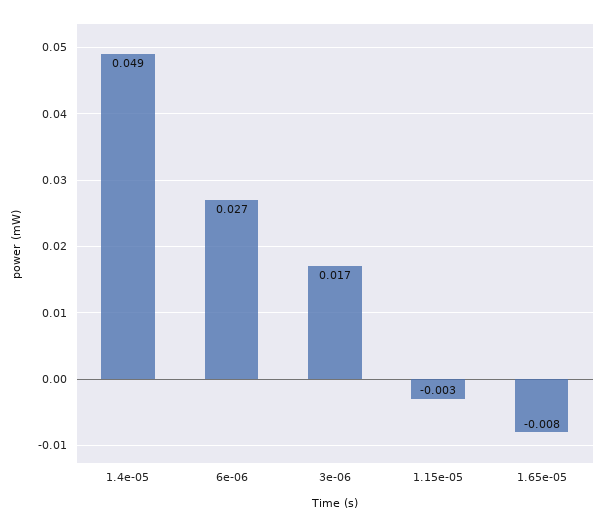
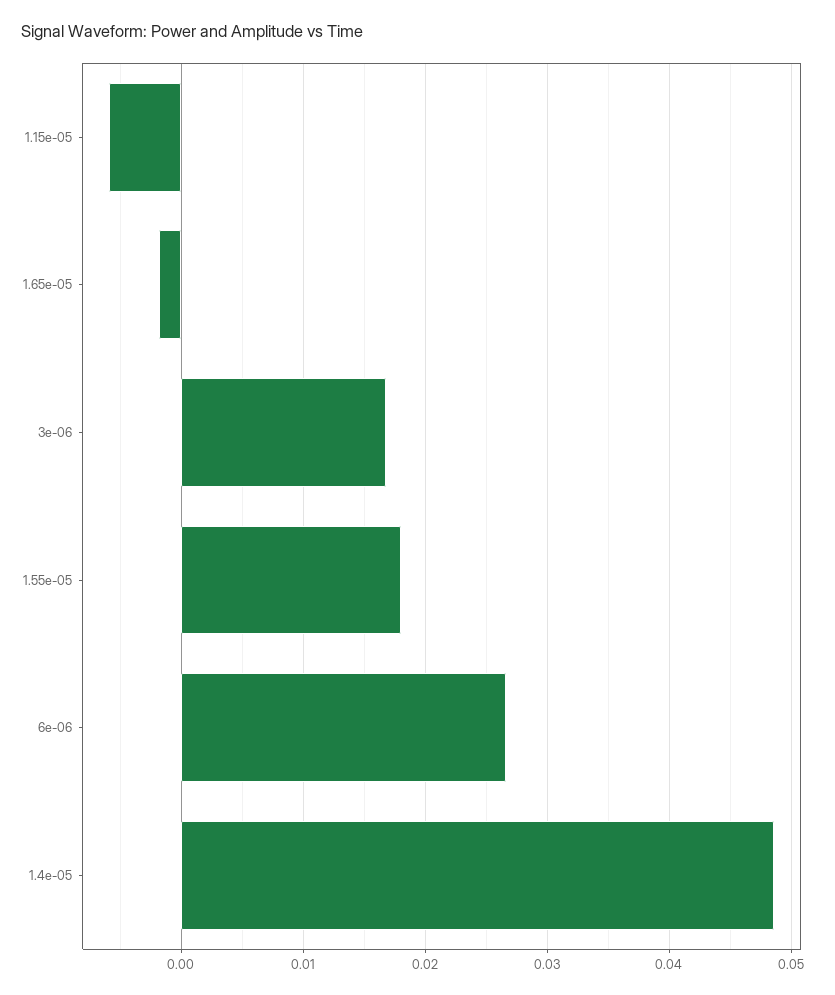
  {
    "1.4e-05": 0.049,
    "6e-06": 0.027,
    "3e-06": 0.017,
-   "1.15e-05": -0.003,
+   "1.15e-05": -0.006,
-   "1.65e-05": -0.008
+   "1.65e-05": -0.002,
+   "1.55e-05": 0.018
  }

